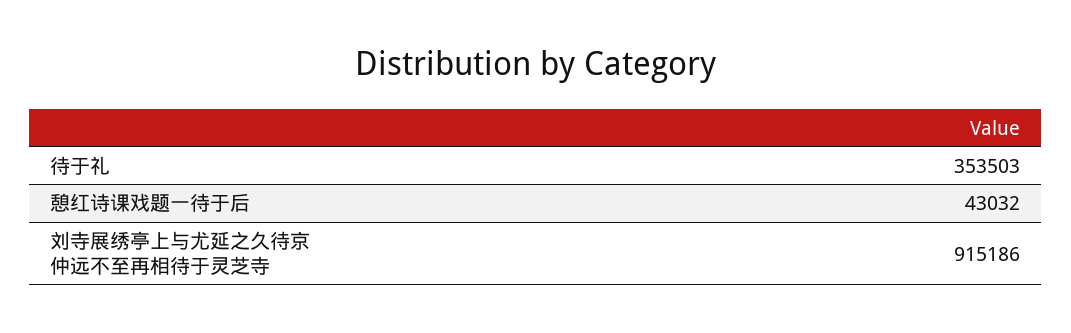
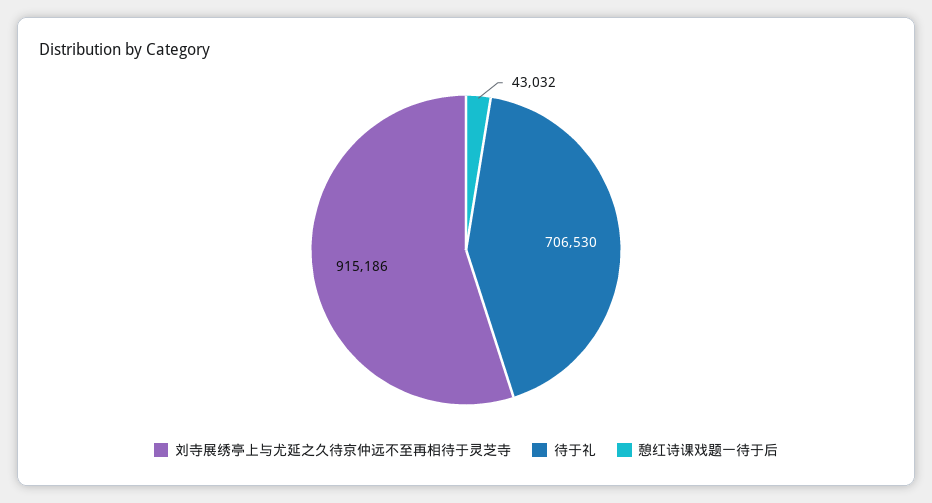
  {
-   "待于礼": 353503,
+   "待于礼": 706530,
    "憩红诗课戏题一待于后": 43032,
    "刘寺展绣亭上与尤延之久待京仲远不至再相待于灵芝寺": 915186
  }

